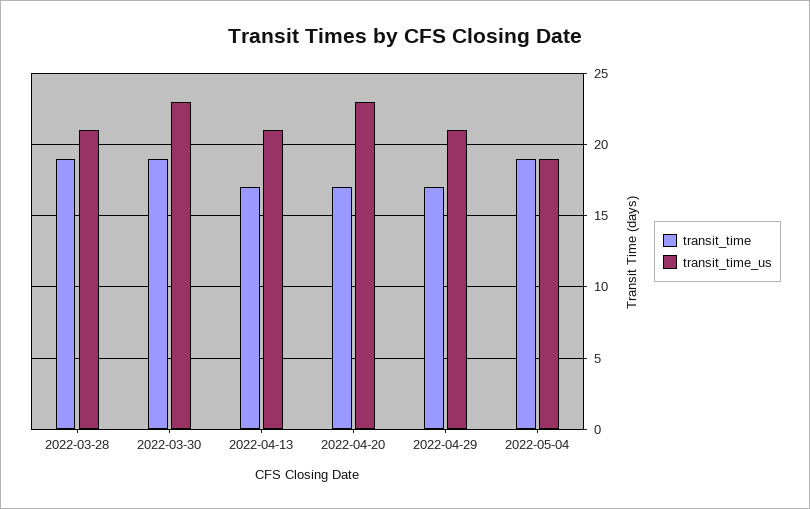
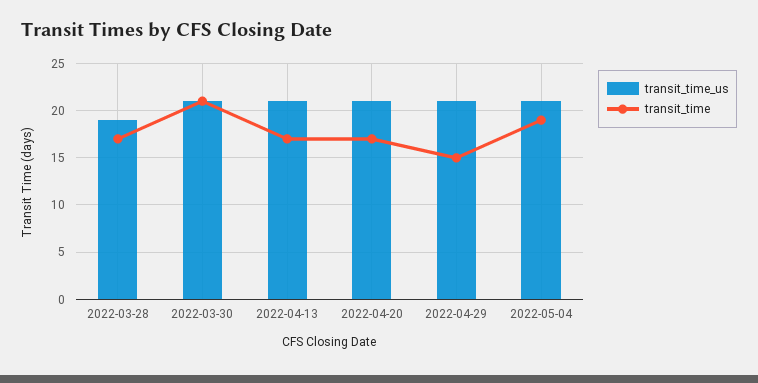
  {
    "transit_time": {
-     "2022-03-28": 19,
+     "2022-03-28": 17,
-     "2022-03-30": 19,
+     "2022-03-30": 21,
      "2022-04-13": 17,
      "2022-04-20": 17,
-     "2022-04-29": 17,
+     "2022-04-29": 15,
      "2022-05-04": 19
    },
    "transit_time_us": {
-     "2022-03-28": 21,
+     "2022-03-28": 19,
-     "2022-03-30": 23,
+     "2022-03-30": 21,
      "2022-04-13": 21,
-     "2022-04-20": 23,
+     "2022-04-20": 21,
      "2022-04-29": 21,
-     "2022-05-04": 19
+     "2022-05-04": 21
    }
  }

